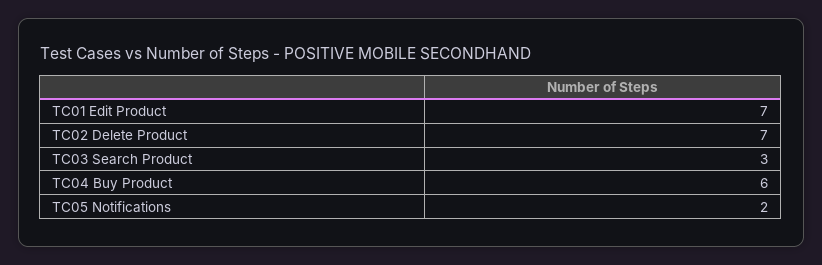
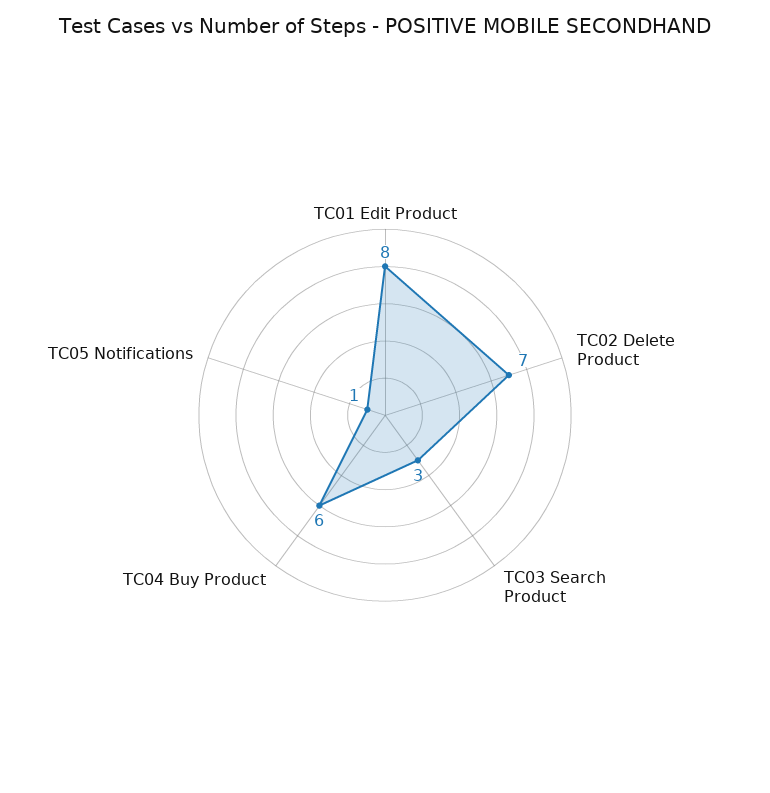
  {
-   "TC01 Edit Product": 7,
+   "TC01 Edit Product": 8,
    "TC02 Delete Product": 7,
    "TC03 Search Product": 3,
    "TC04 Buy Product": 6,
-   "TC05 Notifications": 2
+   "TC05 Notifications": 1
  }

